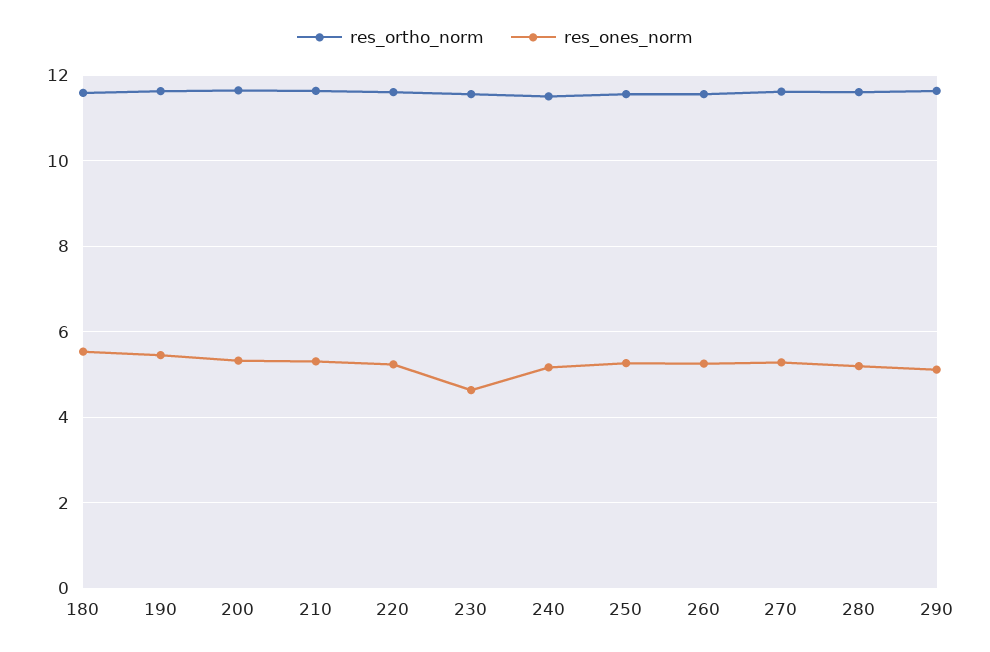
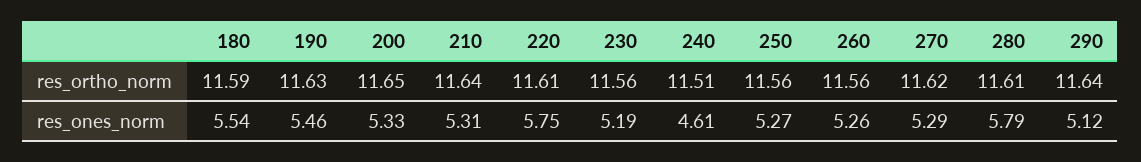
  {
    "res_ortho_norm": {
      "180": 11.59,
      "190": 11.63,
      "200": 11.65,
      "210": 11.64,
      "220": 11.61,
      "230": 11.56,
      "240": 11.51,
      "250": 11.56,
      "260": 11.56,
      "270": 11.62,
      "280": 11.61,
      "290": 11.64
    },
    "res_ones_norm": {
      "180": 5.54,
      "190": 5.46,
      "200": 5.33,
      "210": 5.31,
-     "220": 5.2,
+     "220": 5.75,
-     "230": 4.6,
+     "230": 5.19,
-     "240": 5.2,
+     "240": 4.61,
      "250": 5.27,
      "260": 5.26,
      "270": 5.29,
-     "280": 5.2,
+     "280": 5.79,
      "290": 5.12
    }
  }

